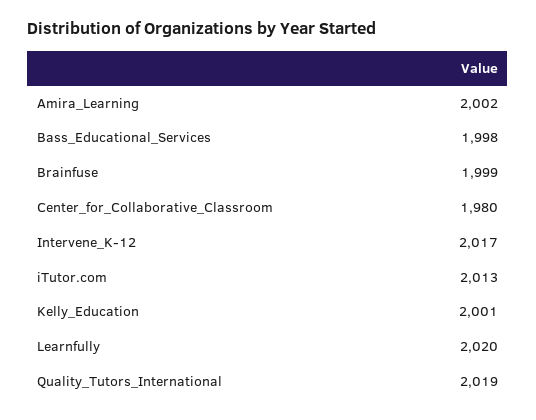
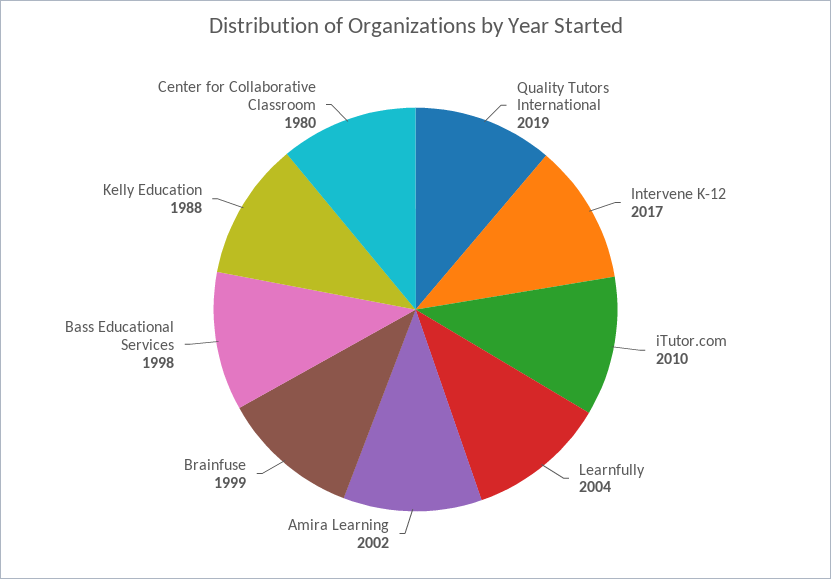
  {
    "Amira_Learning": 2002,
    "Bass_Educational_Services": 1998,
    "Brainfuse": 1999,
    "Center_for_Collaborative_Classroom": 1980,
    "Intervene_K-12": 2017,
-   "iTutor.com": 2013,
+   "iTutor.com": 2010,
-   "Kelly_Education": 2001,
+   "Kelly_Education": 1988,
-   "Learnfully": 2020,
+   "Learnfully": 2004,
    "Quality_Tutors_International": 2019
  }

